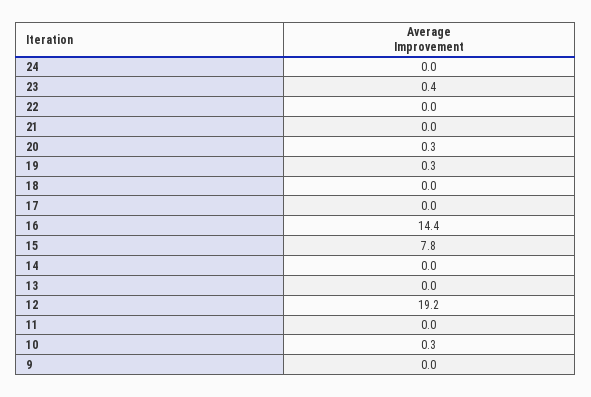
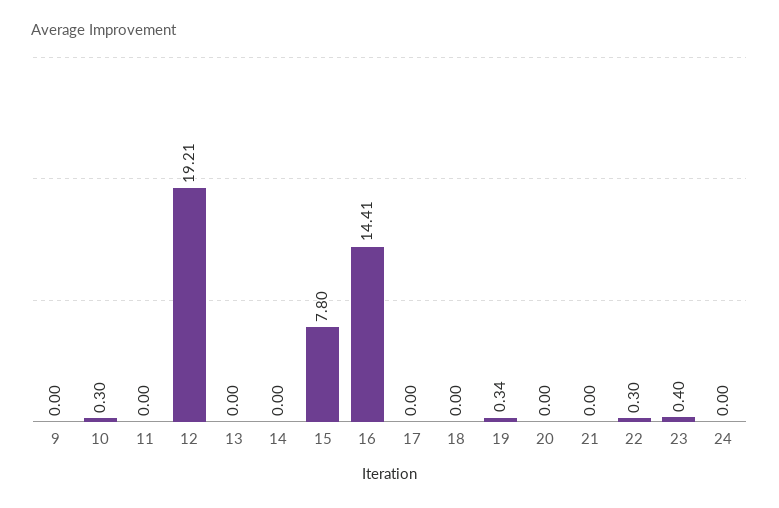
  {
    "24": 0,
    "23": 0.4,
-   "22": 0,
+   "22": 0.3,
    "21": 0,
-   "20": 0.3,
+   "20": 0,
    "19": 0.34,
    "18": 0,
    "17": 0,
    "16": 14.41,
    "15": 7.8,
    "14": 0,
    "13": 0,
    "12": 19.21,
    "11": 0,
    "10": 0.3,
    "9": 0
  }

